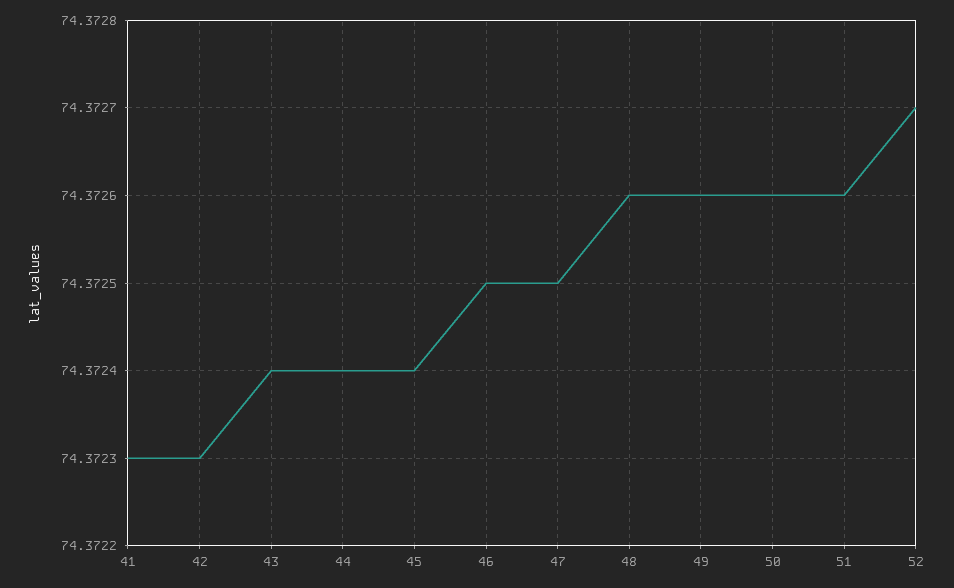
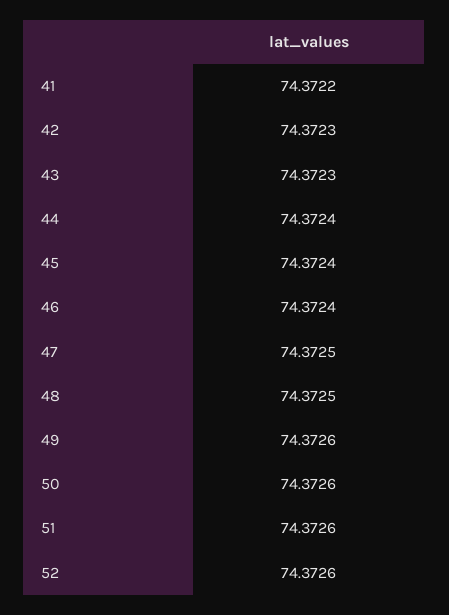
  {
-   "41": 74.3723,
+   "41": 74.3722,
    "42": 74.3723,
-   "43": 74.3724,
+   "43": 74.3723,
    "44": 74.3724,
    "45": 74.3724,
-   "46": 74.3725,
+   "46": 74.3724,
    "47": 74.3725,
-   "48": 74.3726,
+   "48": 74.3725,
    "49": 74.3726,
    "50": 74.3726,
    "51": 74.3726,
-   "52": 74.3727
+   "52": 74.3726
  }

